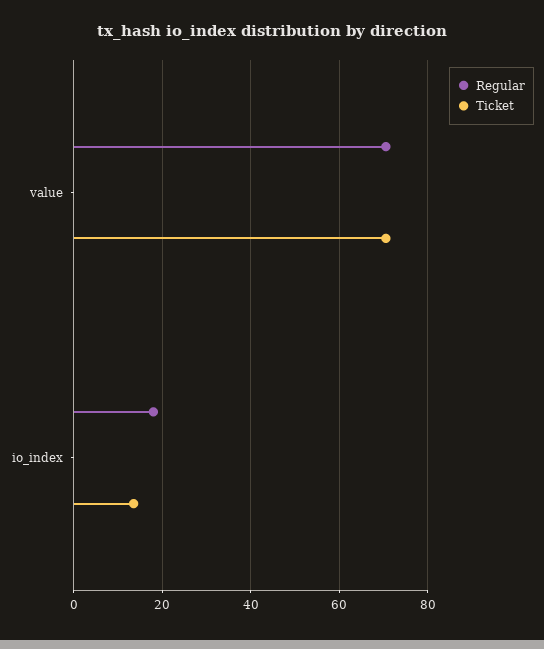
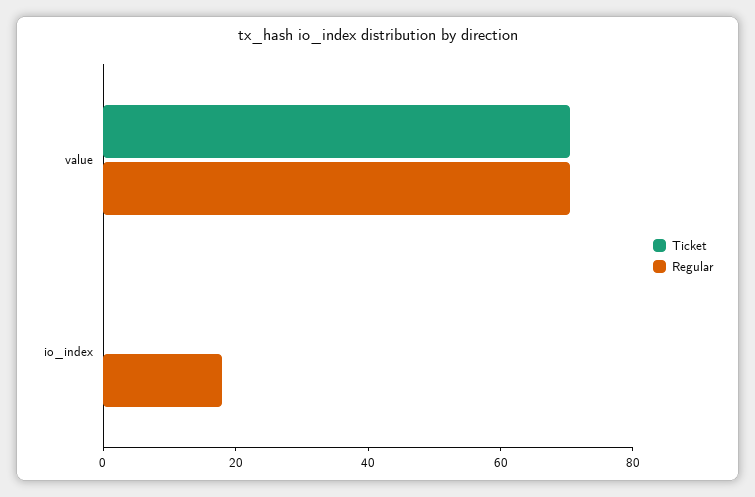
  {
    "Regular": {
      "value": 70,
      "io_index": 18
    },
    "Ticket": {
      "value": 70,
-     "io_index": 14
+     "io_index": 0
    }
  }

